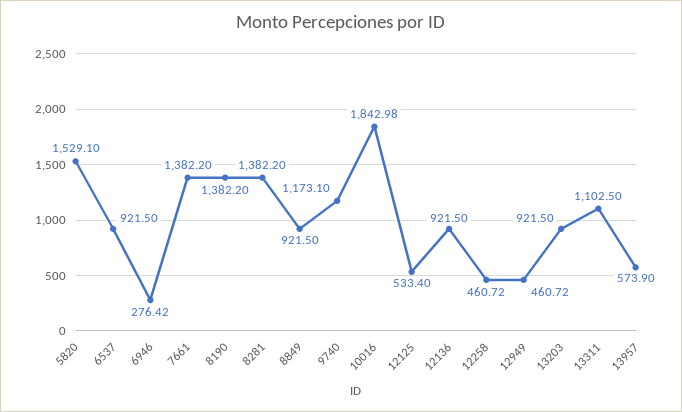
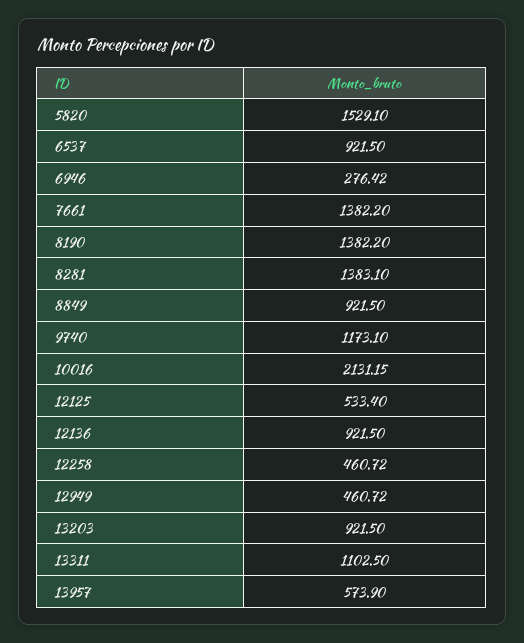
  {
    "5820": 1529.1,
    "6537": 921.5,
    "6946": 276.42,
    "7661": 1382.2,
    "8190": 1382.2,
-   "8281": 1382.2,
+   "8281": 1383.1,
    "8849": 921.5,
    "9740": 1173.1,
-   "10016": 1842.98,
+   "10016": 2131.15,
    "12125": 533.4,
    "12136": 921.5,
    "12258": 460.72,
    "12949": 460.72,
    "13203": 921.5,
    "13311": 1102.5,
    "13957": 573.9
  }

